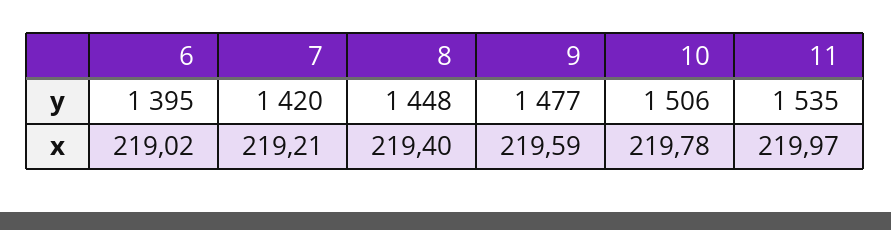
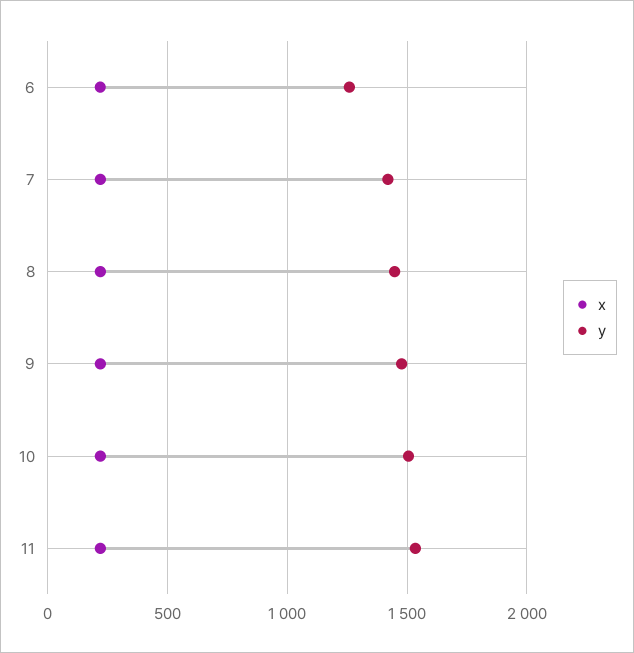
  {
    "y": {
-     "6": 1395,
+     "6": 1250,
      "7": 1420,
      "8": 1448,
      "9": 1477,
      "10": 1506,
      "11": 1535
    },
    "x": {
      "6": 219.02,
      "7": 219.21,
      "8": 219.4,
      "9": 219.59,
      "10": 219.78,
      "11": 219.97
    }
  }

